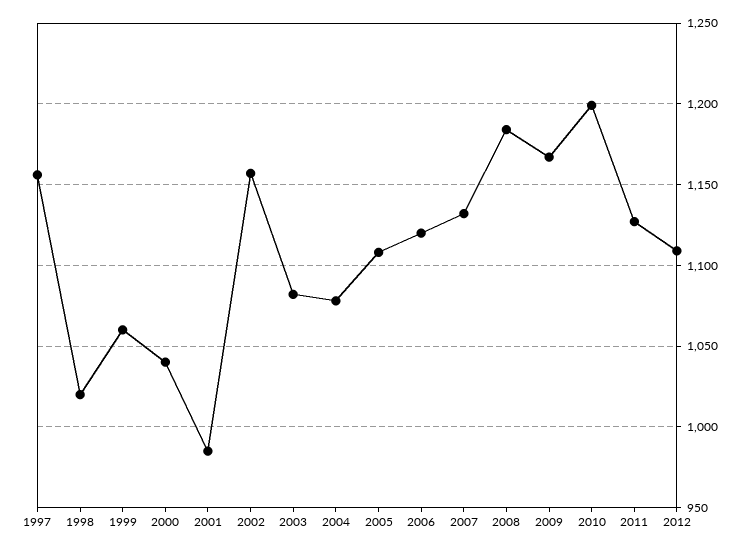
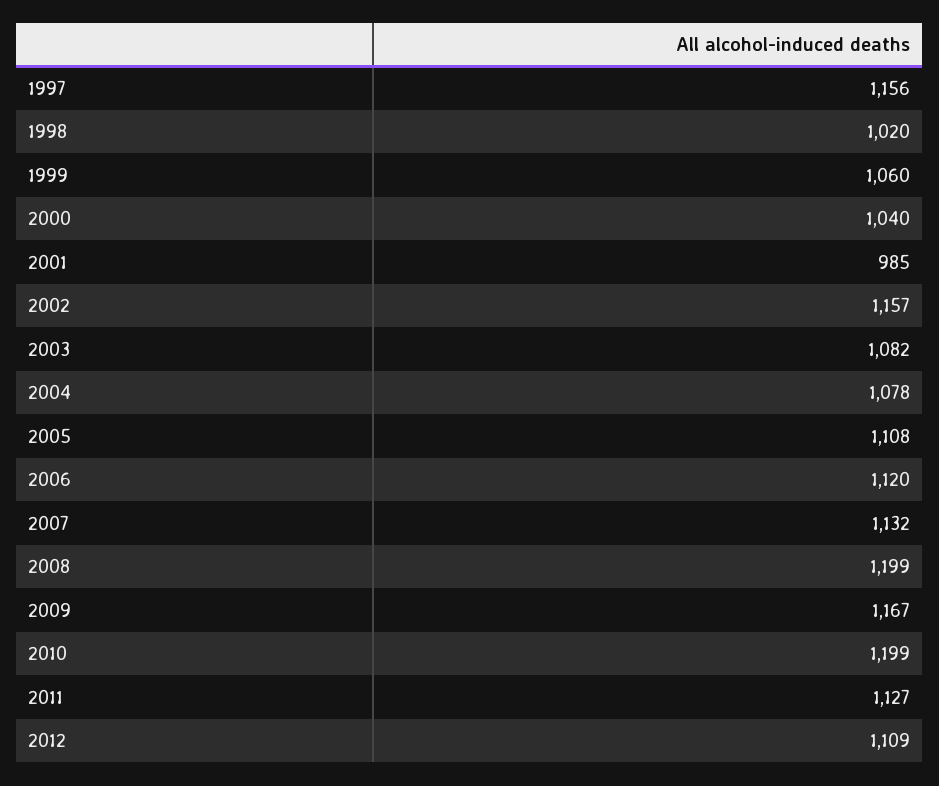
  {
    "1997": 1156,
    "1998": 1020,
    "1999": 1060,
    "2000": 1040,
    "2001": 985,
    "2002": 1157,
    "2003": 1082,
    "2004": 1078,
    "2005": 1108,
    "2006": 1120,
    "2007": 1132,
-   "2008": 1185,
+   "2008": 1199,
    "2009": 1167,
    "2010": 1199,
    "2011": 1127,
    "2012": 1109
  }

